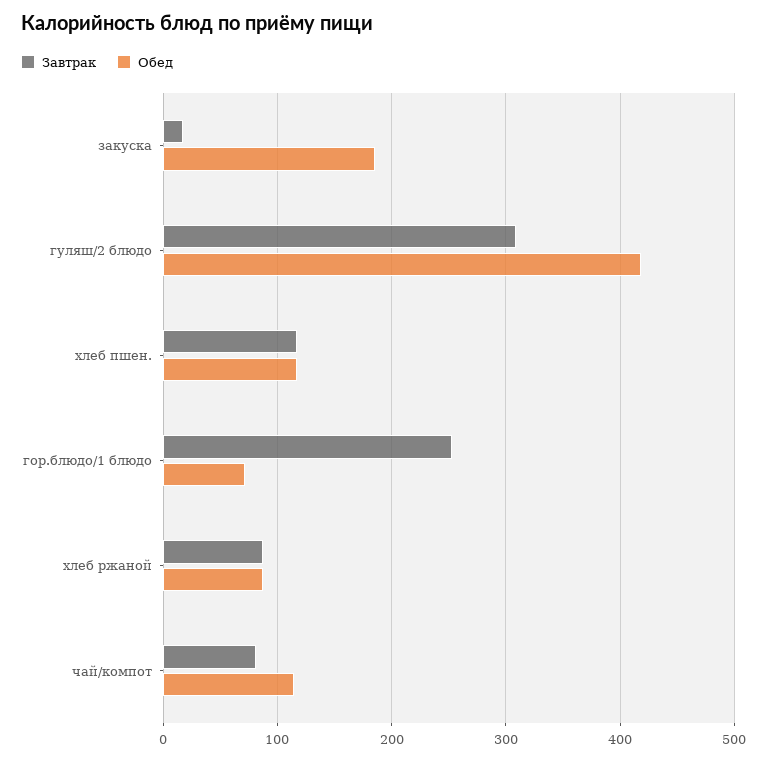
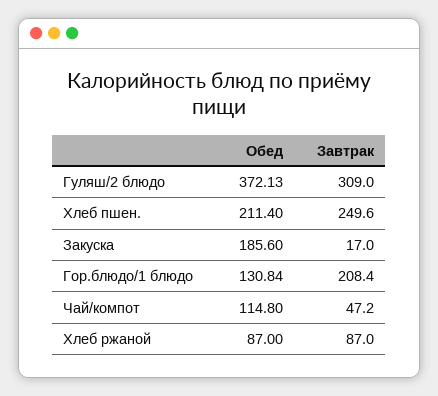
  {
    "Завтрак": {
      "закуска": 17,
      "гуляш/2 блюдо": 309,
-     "хлеб пшен.": 120,
+     "хлеб пшен.": 249.6,
-     "гор.блюдо/1 блюдо": 250,
+     "гор.блюдо/1 блюдо": 208.4,
      "хлеб ржаной": 87,
-     "чай/компот": 80
+     "чай/компот": 47.2
    },
    "Обед": {
      "закуска": 185.6,
-     "гуляш/2 блюдо": 420,
+     "гуляш/2 блюдо": 372.13,
-     "хлеб пшен.": 120,
+     "хлеб пшен.": 211.4,
-     "гор.блюдо/1 блюдо": 70,
+     "гор.блюдо/1 блюдо": 130.84,
      "хлеб ржаной": 87,
      "чай/компот": 114.8
    }
  }

